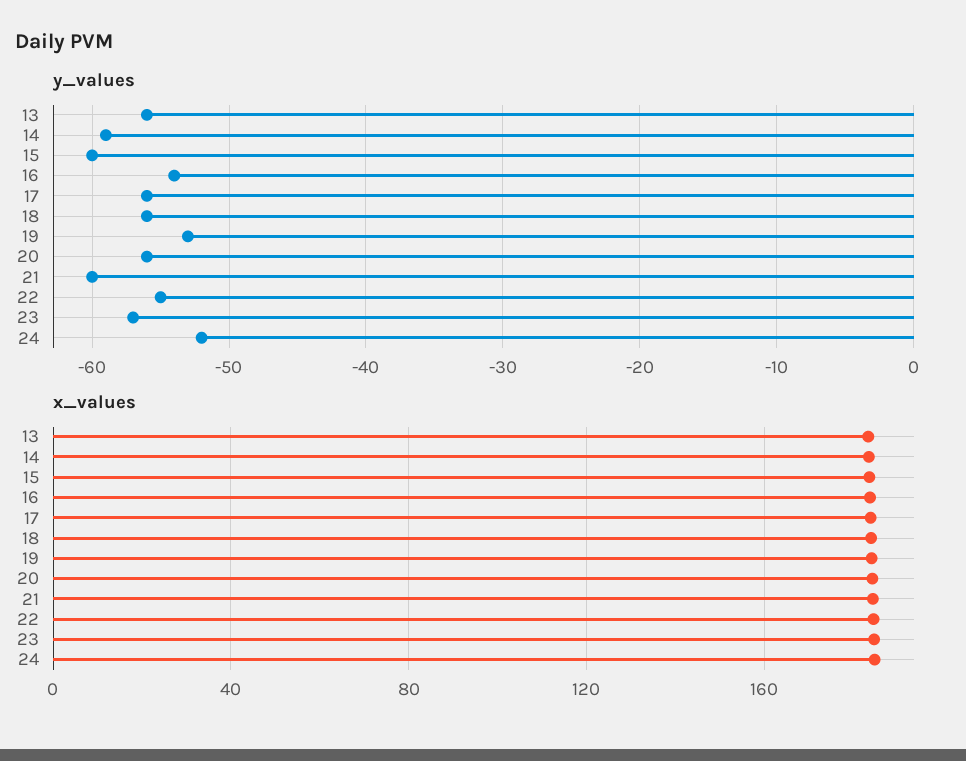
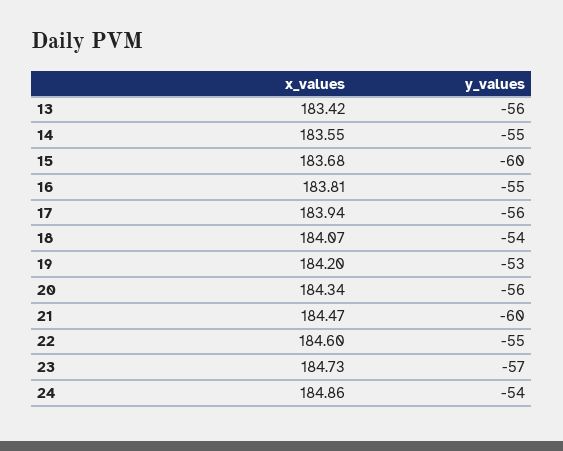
  {
    "y_values": {
      "13": -56,
-     "14": -59,
+     "14": -55,
      "15": -60,
-     "16": -54,
+     "16": -55,
      "17": -56,
-     "18": -56,
+     "18": -54,
      "19": -53,
      "20": -56,
      "21": -60,
      "22": -55,
      "23": -57,
-     "24": -52
+     "24": -54
    },
    "x_values": {
      "13": 183.42,
      "14": 183.55,
      "15": 183.68,
      "16": 183.81,
      "17": 183.94,
      "18": 184.07,
      "19": 184.2,
      "20": 184.34,
      "21": 184.47,
      "22": 184.6,
      "23": 184.73,
      "24": 184.86
    }
  }

